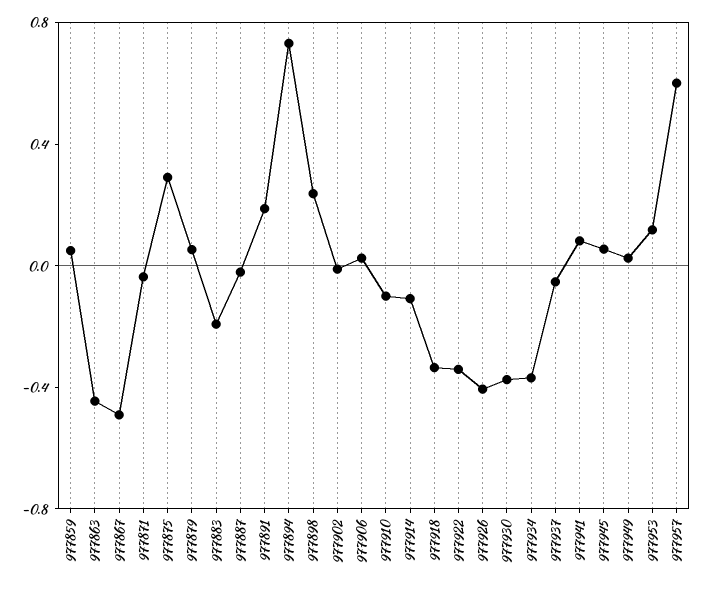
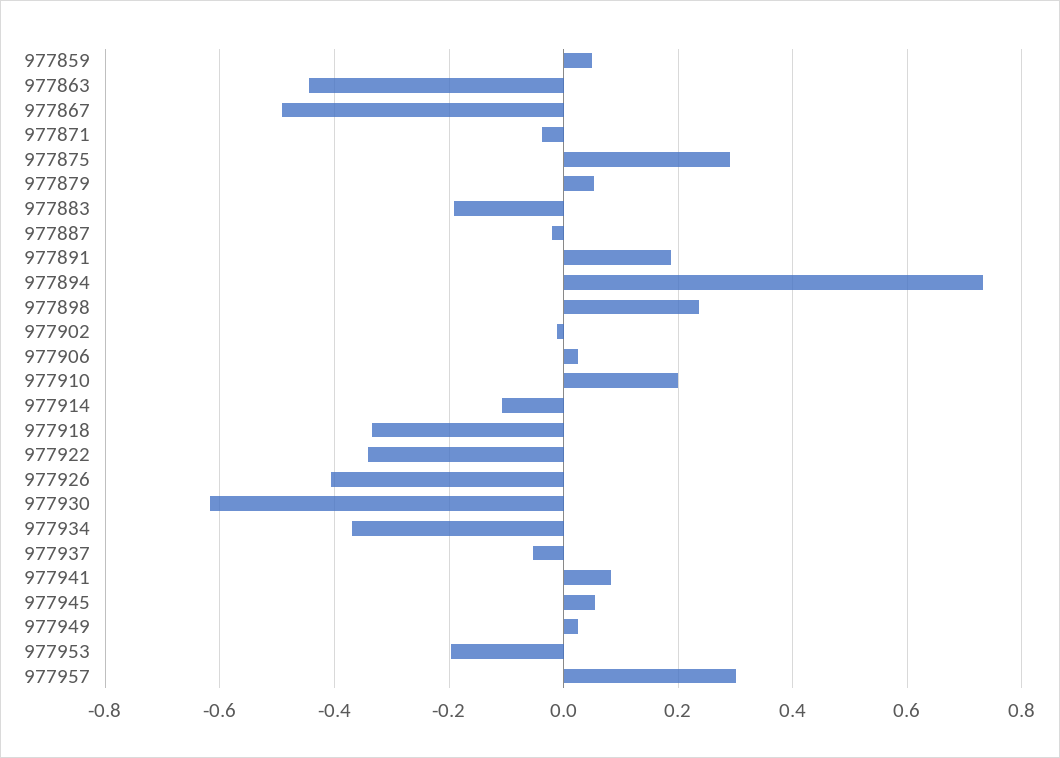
  {
    "977859": 0.06,
    "977863": -0.44,
    "977867": -0.5,
    "977871": -0.04,
    "977875": 0.3,
    "977879": 0.06,
    "977883": -0.2,
    "977887": -0.02,
    "977891": 0.18,
    "977894": 0.74,
    "977898": 0.24,
    "977902": -0.02,
    "977906": 0.02,
-   "977910": -0.1,
+   "977910": 0.2,
    "977914": -0.1,
    "977918": -0.34,
    "977922": -0.34,
    "977926": -0.4,
-   "977930": -0.4,
+   "977930": -0.62,
    "977934": -0.36,
    "977937": -0.06,
    "977941": 0.08,
    "977945": 0.06,
    "977949": 0.02,
-   "977953": 0.1,
+   "977953": -0.2,
-   "977957": 0.6
+   "977957": 0.3
  }

